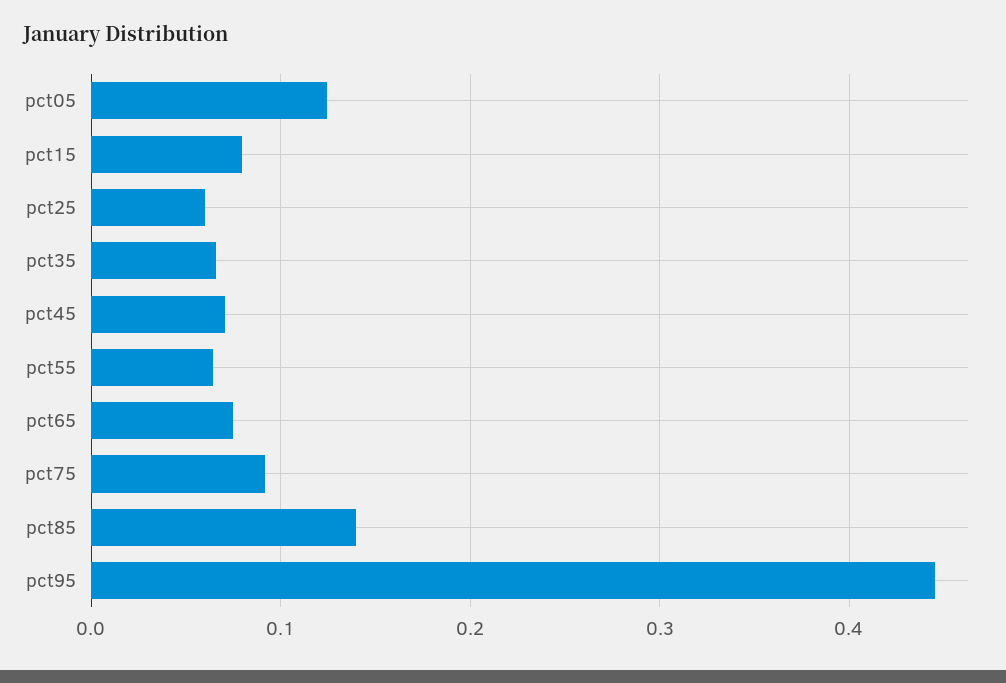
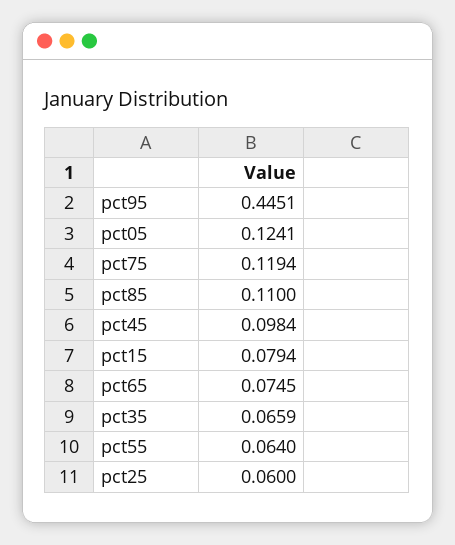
  {
    "pct05": 0.1241,
    "pct15": 0.0794,
    "pct25": 0.06,
    "pct35": 0.0659,
-   "pct45": 0.07,
+   "pct45": 0.0984,
    "pct55": 0.064,
    "pct65": 0.0745,
-   "pct75": 0.09,
+   "pct75": 0.1194,
-   "pct85": 0.14,
+   "pct85": 0.11,
    "pct95": 0.4451
  }

